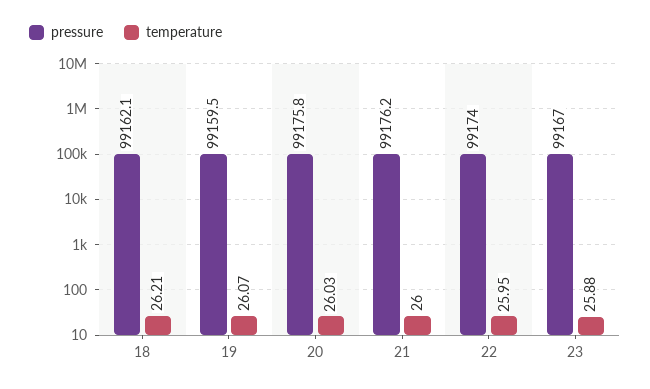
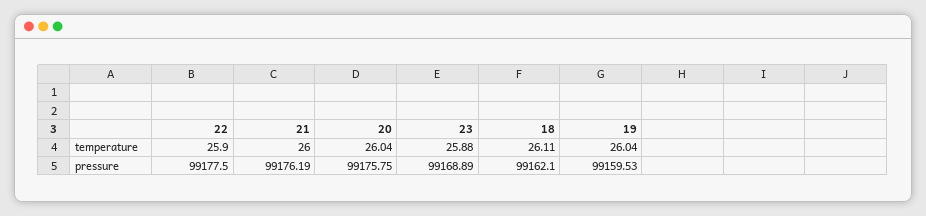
  {
    "pressure": {
      "18": 99162.1,
      "19": 99159.53,
      "20": 99175.75,
      "21": 99176.19,
-     "22": 99174,
+     "22": 99177.5,
-     "23": 99167
+     "23": 99168.89
    },
    "temperature": {
-     "18": 26.21,
+     "18": 26.11,
-     "19": 26.07,
+     "19": 26.04,
-     "20": 26.03,
+     "20": 26.04,
      "21": 26,
-     "22": 25.95,
+     "22": 25.9,
      "23": 25.88
    }
  }

